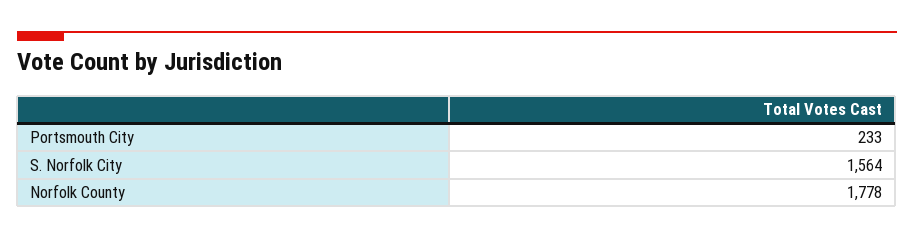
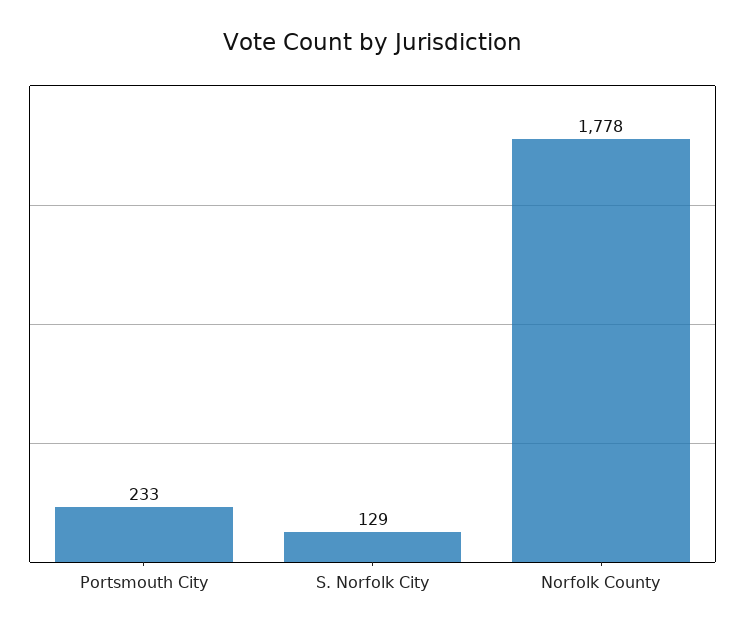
  {
    "Portsmouth City": 233,
-   "S. Norfolk City": 1564,
+   "S. Norfolk City": 129,
    "Norfolk County": 1778
  }

